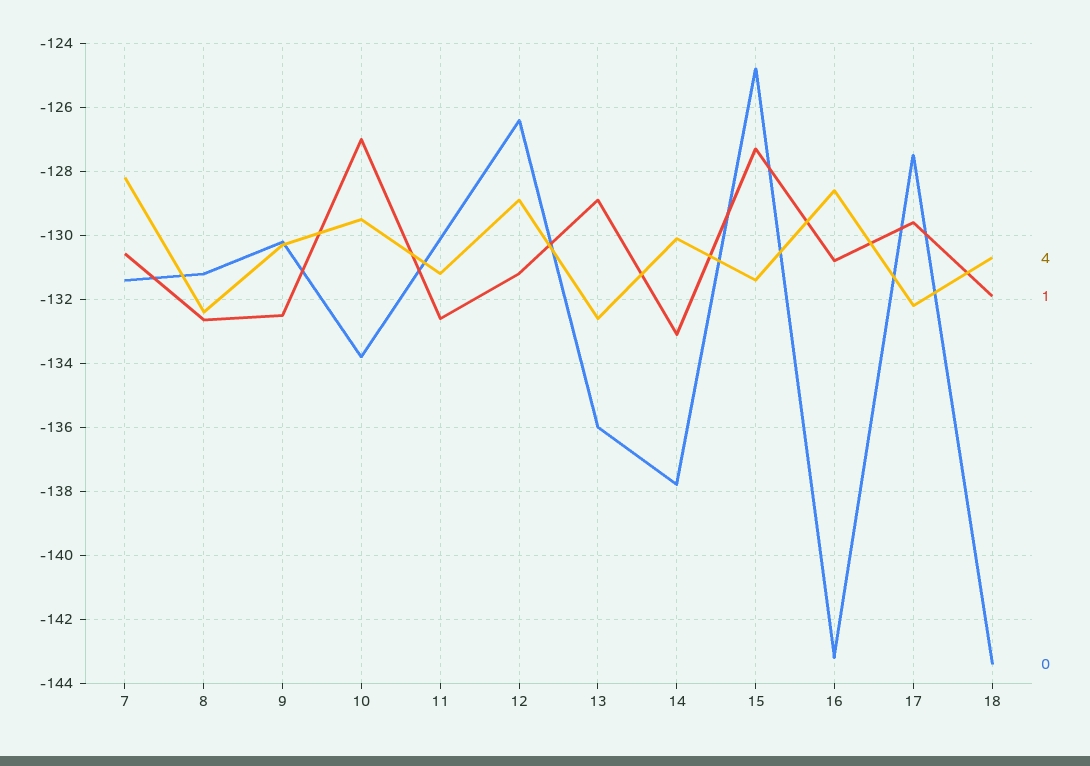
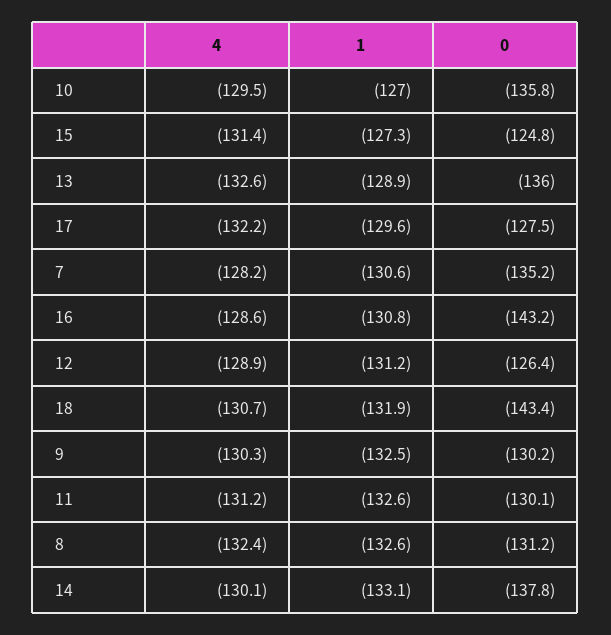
  {
    "4": {
      "7": -128.2,
      "8": -132.4,
      "9": -130.3,
      "10": -129.5,
      "11": -131.2,
      "12": -128.9,
      "13": -132.6,
      "14": -130.1,
      "15": -131.4,
      "16": -128.6,
      "17": -132.2,
      "18": -130.7
    },
    "1": {
      "7": -130.6,
      "8": -132.6,
      "9": -132.5,
      "10": -127,
      "11": -132.6,
      "12": -131.2,
      "13": -128.9,
      "14": -133.1,
      "15": -127.3,
      "16": -130.8,
      "17": -129.6,
      "18": -131.9
    },
    "0": {
-     "7": -131.4,
+     "7": -135.2,
      "8": -131.2,
      "9": -130.2,
-     "10": -133.8,
+     "10": -135.8,
      "11": -130.1,
      "12": -126.4,
      "13": -136,
      "14": -137.8,
      "15": -124.8,
      "16": -143.2,
      "17": -127.5,
      "18": -143.4
    }
  }

